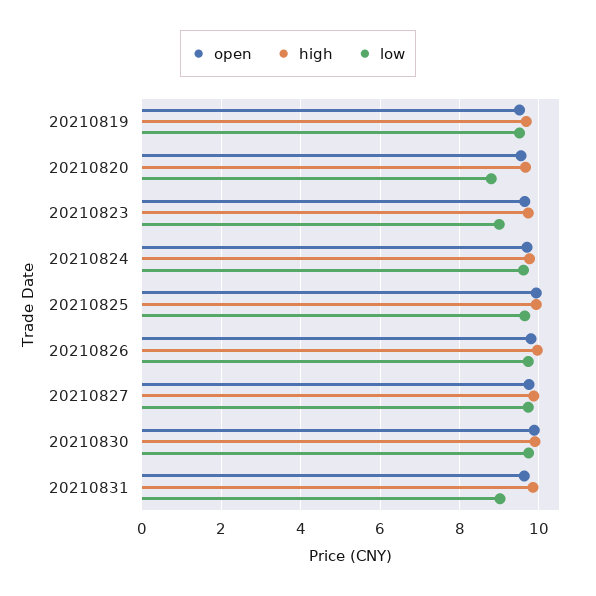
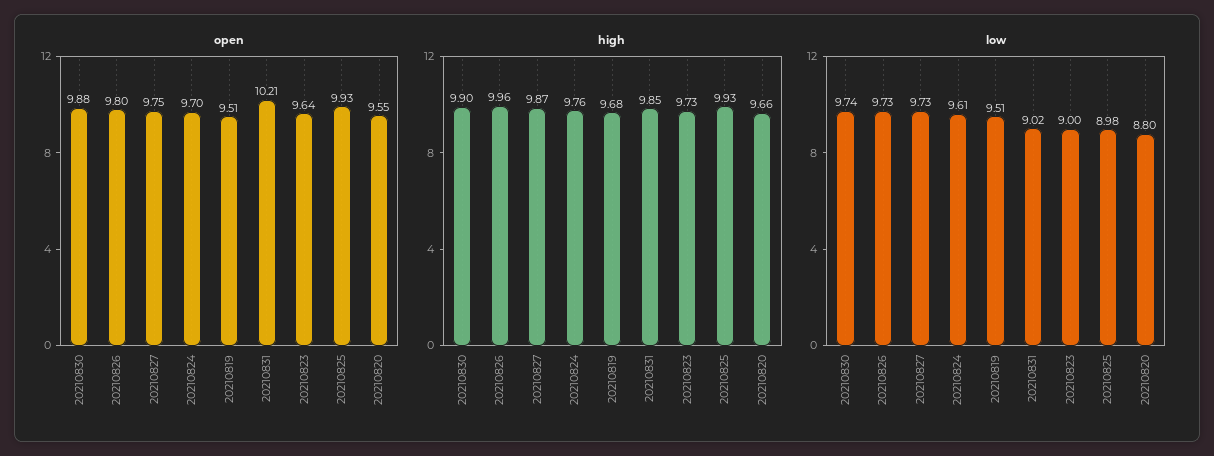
  {
    "open": {
      "20210819": 9.51,
      "20210820": 9.55,
      "20210823": 9.64,
      "20210824": 9.7,
      "20210825": 9.93,
      "20210826": 9.8,
      "20210827": 9.75,
      "20210830": 9.88,
-     "20210831": 9.6
+     "20210831": 10.21
    },
    "high": {
      "20210819": 9.68,
      "20210820": 9.66,
      "20210823": 9.73,
      "20210824": 9.76,
      "20210825": 9.93,
      "20210826": 9.96,
      "20210827": 9.87,
      "20210830": 9.9,
      "20210831": 9.85
    },
    "low": {
      "20210819": 9.51,
      "20210820": 8.8,
      "20210823": 9,
      "20210824": 9.61,
-     "20210825": 9.6,
+     "20210825": 8.98,
      "20210826": 9.73,
      "20210827": 9.73,
      "20210830": 9.74,
      "20210831": 9.02
    }
  }

